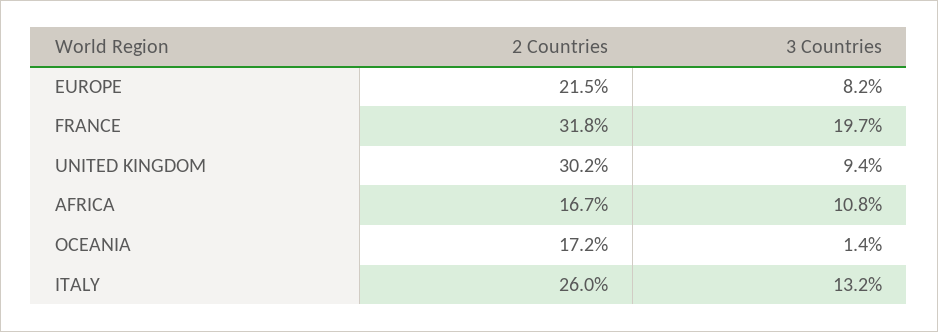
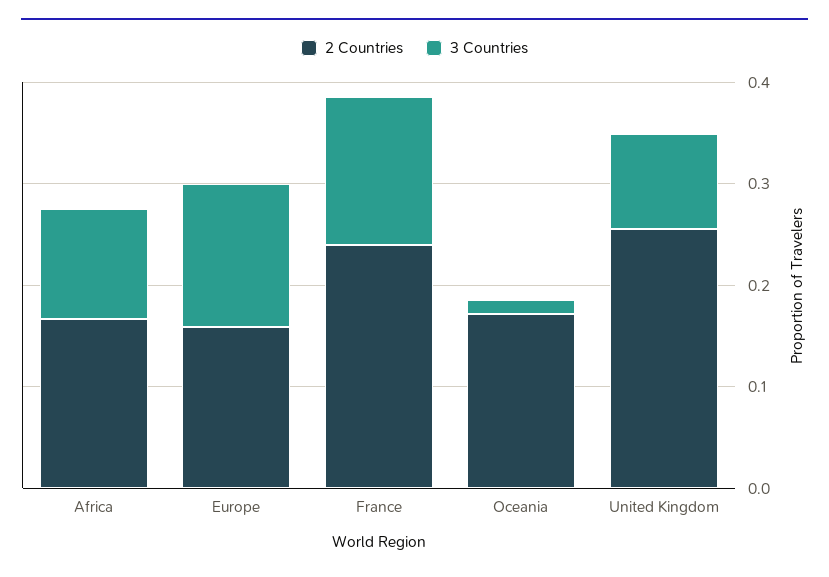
  {
    "2 Countries": {
-     "EUROPE": 0.215,
+     "EUROPE": 0.16,
-     "FRANCE": 0.318,
+     "FRANCE": 0.24,
-     "UNITED KINGDOM": 0.302,
+     "UNITED KINGDOM": 0.26,
      "AFRICA": 0.167,
-     "OCEANIA": 0.172,
+     "OCEANIA": 0.172
-     "ITALY": 0.26
    },
    "3 Countries": {
-     "EUROPE": 0.082,
+     "EUROPE": 0.14,
-     "FRANCE": 0.197,
+     "FRANCE": 0.14,
      "UNITED KINGDOM": 0.094,
      "AFRICA": 0.108,
-     "OCEANIA": 0.014,
+     "OCEANIA": 0.014
-     "ITALY": 0.132
    }
  }

